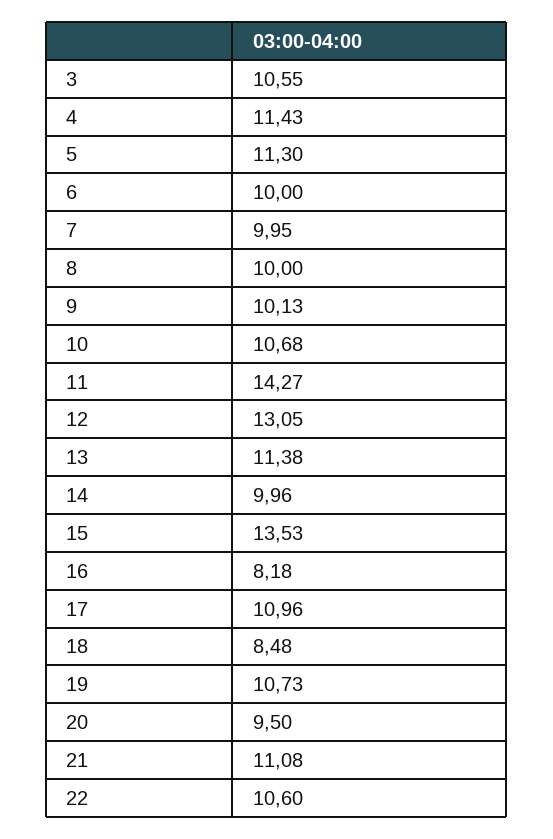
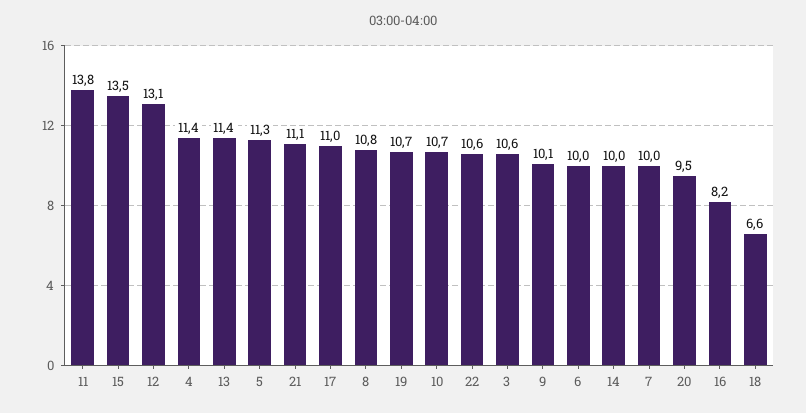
  {
    "3": 10.55,
    "4": 11.43,
    "5": 11.3,
    "6": 10,
    "7": 9.95,
-   "8": 10,
+   "8": 10.8,
    "9": 10.13,
    "10": 10.68,
-   "11": 14.27,
+   "11": 13.8,
    "12": 13.05,
    "13": 11.38,
    "14": 9.96,
    "15": 13.53,
    "16": 8.18,
    "17": 10.96,
-   "18": 8.48,
+   "18": 6.6,
    "19": 10.73,
    "20": 9.5,
    "21": 11.08,
    "22": 10.6
  }

